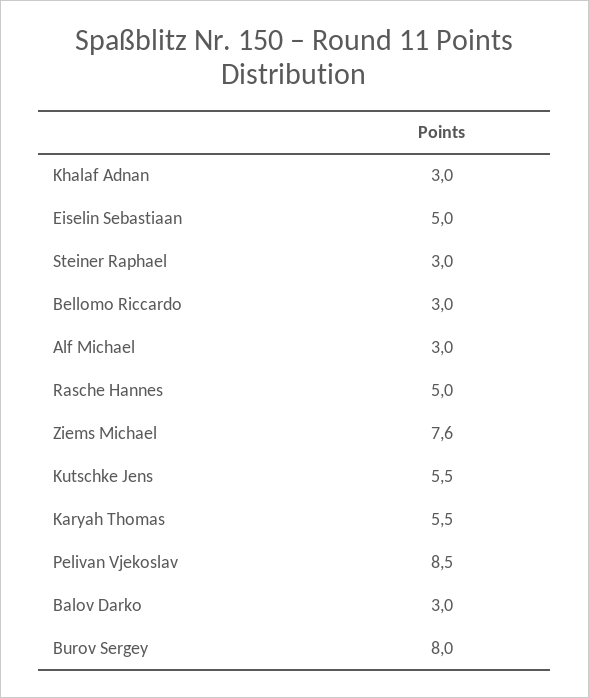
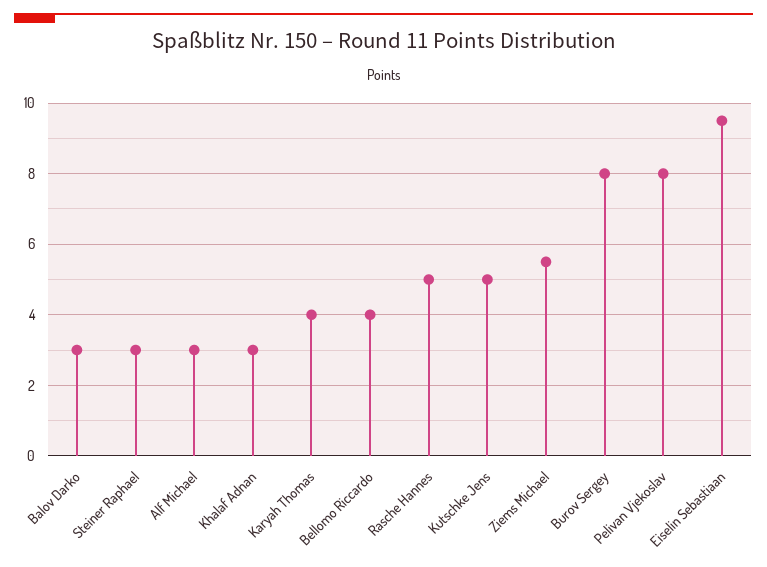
  {
    "Khalaf Adnan": 3,
-   "Eiselin Sebastiaan": 5,
+   "Eiselin Sebastiaan": 9.5,
    "Steiner Raphael": 3,
-   "Bellomo Riccardo": 3,
+   "Bellomo Riccardo": 4,
    "Alf Michael": 3,
    "Rasche Hannes": 5,
-   "Ziems Michael": 7.6,
+   "Ziems Michael": 5.5,
-   "Kutschke Jens": 5.5,
+   "Kutschke Jens": 5,
-   "Karyah Thomas": 5.5,
+   "Karyah Thomas": 4,
-   "Pelivan Vjekoslav": 8.5,
+   "Pelivan Vjekoslav": 8,
    "Balov Darko": 3,
    "Burov Sergey": 8
  }

